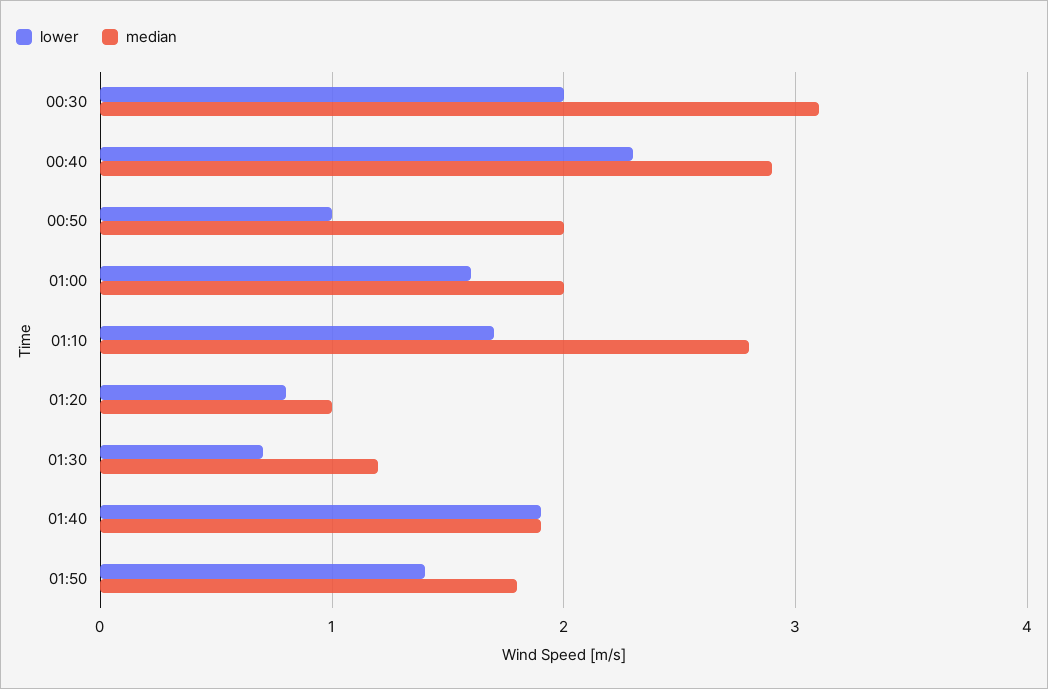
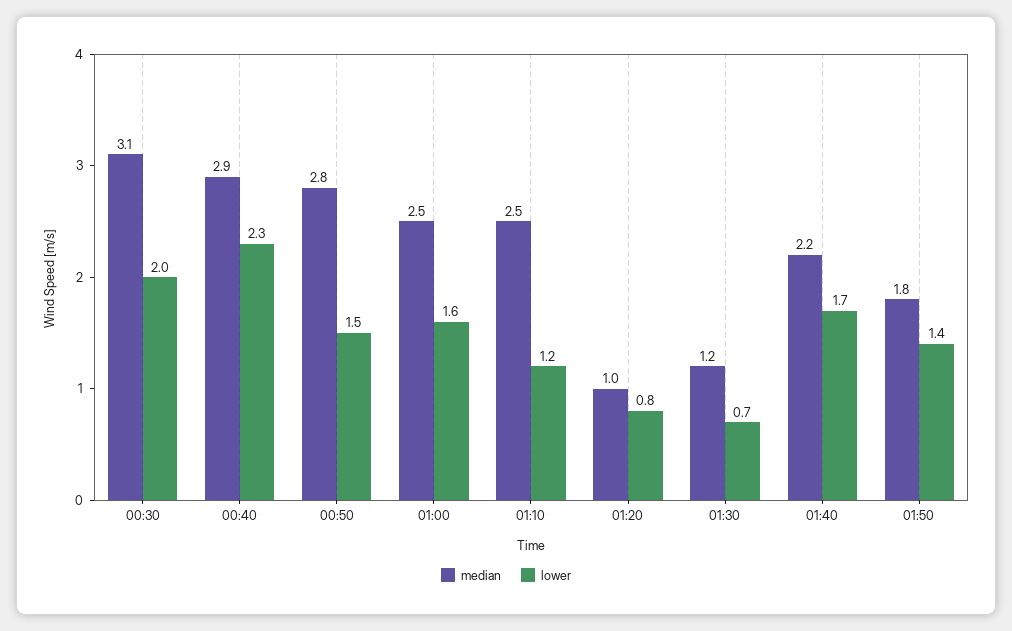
  {
    "lower": {
      "00:30": 2,
      "00:40": 2.3,
-     "00:50": 1,
+     "00:50": 1.5,
      "01:00": 1.6,
-     "01:10": 1.7,
+     "01:10": 1.2,
      "01:20": 0.8,
      "01:30": 0.7,
-     "01:40": 1.9,
+     "01:40": 1.7,
      "01:50": 1.4
    },
    "median": {
      "00:30": 3.1,
      "00:40": 2.9,
-     "00:50": 2,
+     "00:50": 2.8,
-     "01:00": 2,
+     "01:00": 2.5,
-     "01:10": 2.8,
+     "01:10": 2.5,
      "01:20": 1,
      "01:30": 1.2,
-     "01:40": 1.9,
+     "01:40": 2.2,
      "01:50": 1.8
    }
  }

